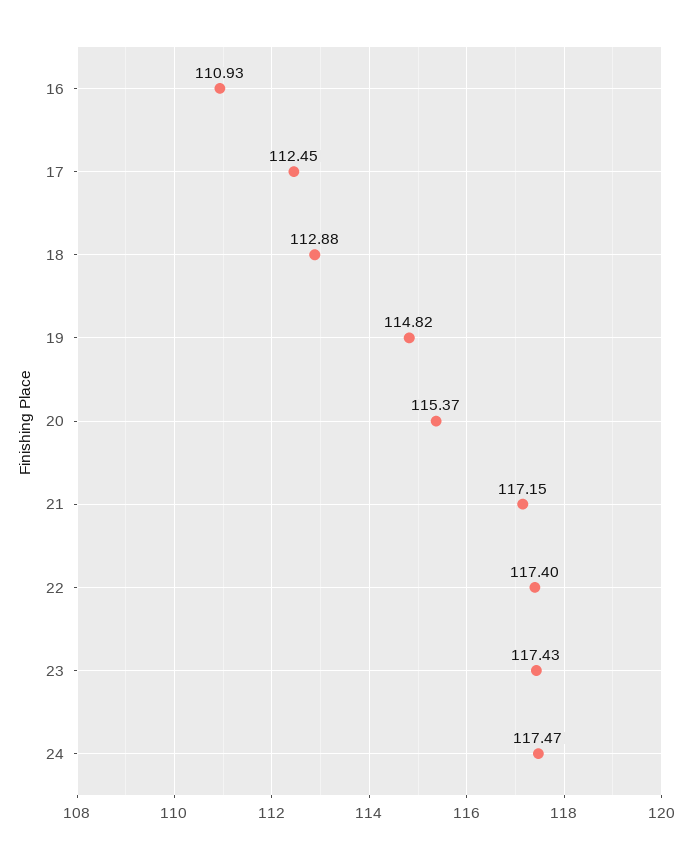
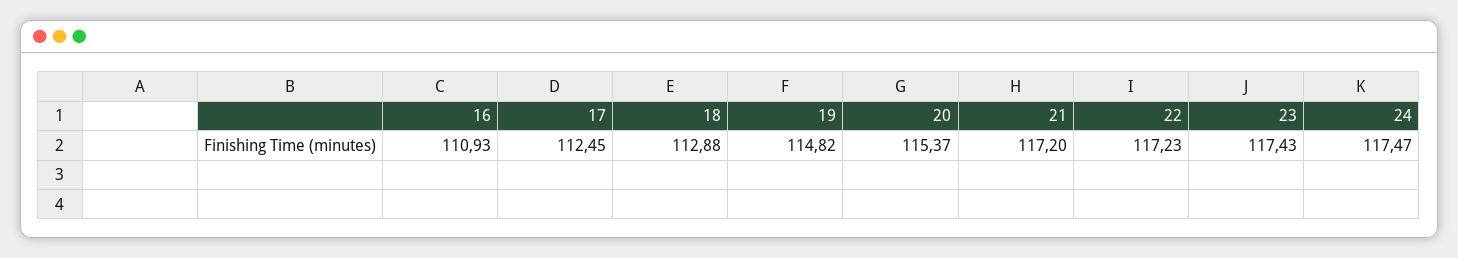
  {
    "16": 110.93,
    "17": 112.45,
    "18": 112.88,
    "19": 114.82,
    "20": 115.37,
-   "21": 117.15,
+   "21": 117.2,
-   "22": 117.4,
+   "22": 117.23,
    "23": 117.43,
    "24": 117.47
  }

